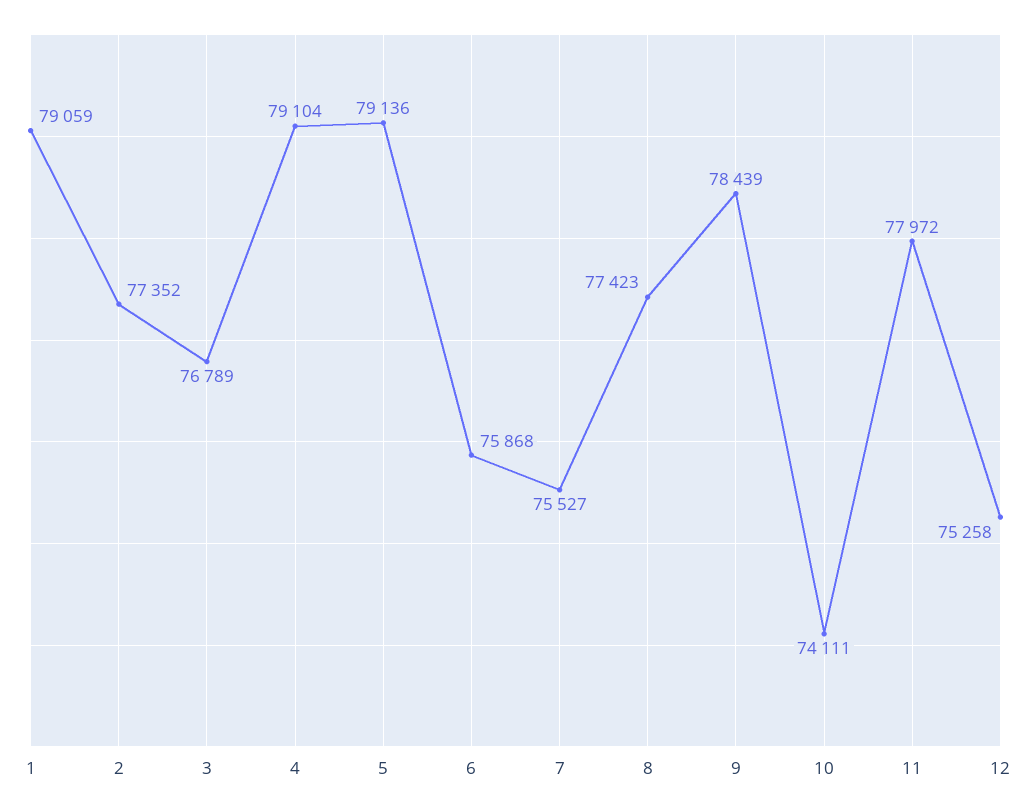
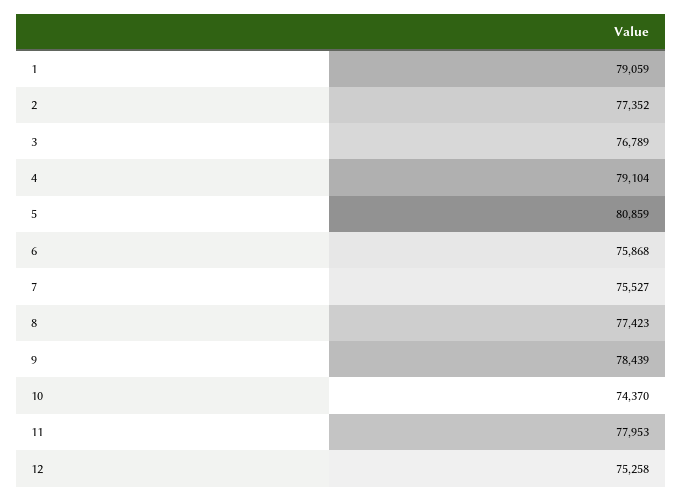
  {
    "1": 79059,
    "2": 77352,
    "3": 76789,
    "4": 79104,
-   "5": 79136,
+   "5": 80859,
    "6": 75868,
    "7": 75527,
    "8": 77423,
    "9": 78439,
-   "10": 74111,
+   "10": 74370,
-   "11": 77972,
+   "11": 77953,
    "12": 75258
  }

